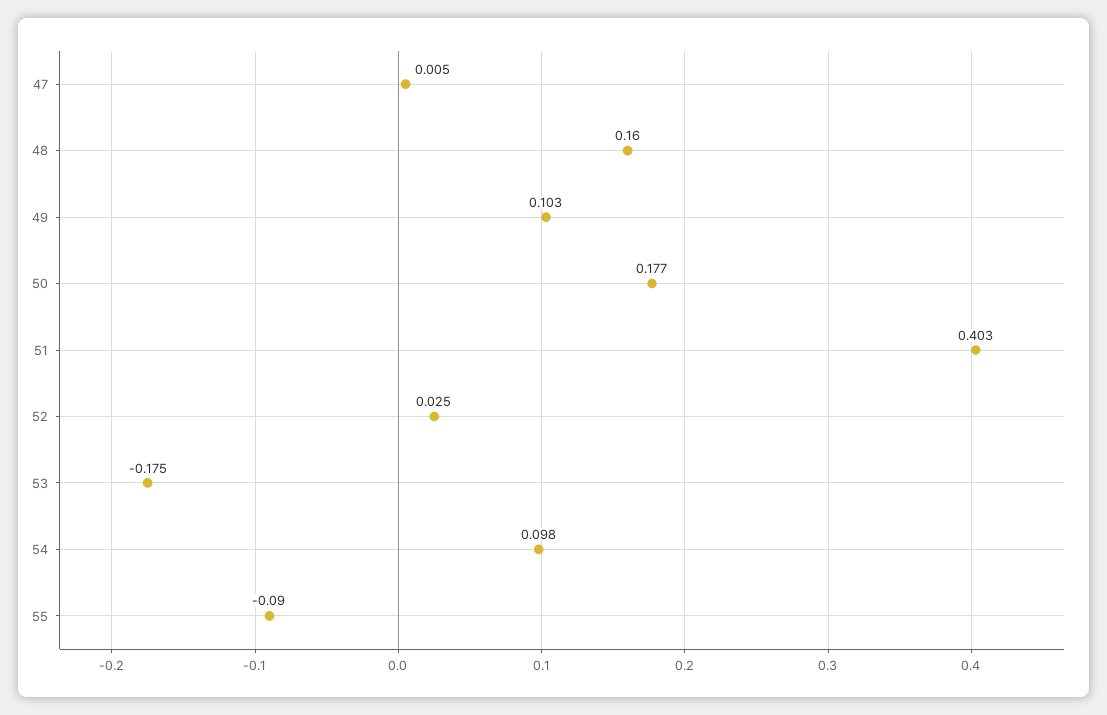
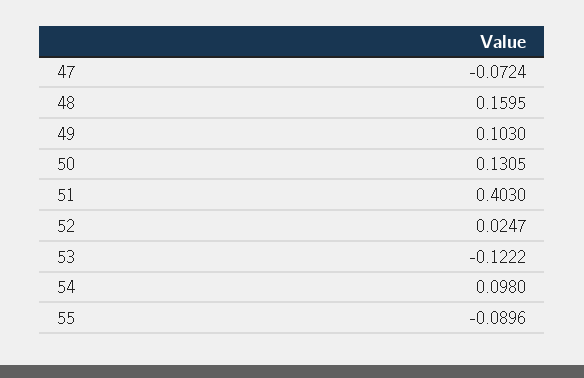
  {
-   "47": 0.005,
+   "47": -0.0724,
    "48": 0.1595,
    "49": 0.103,
-   "50": 0.177,
+   "50": 0.1305,
    "51": 0.403,
    "52": 0.0247,
-   "53": -0.175,
+   "53": -0.1222,
    "54": 0.098,
    "55": -0.0896
  }

